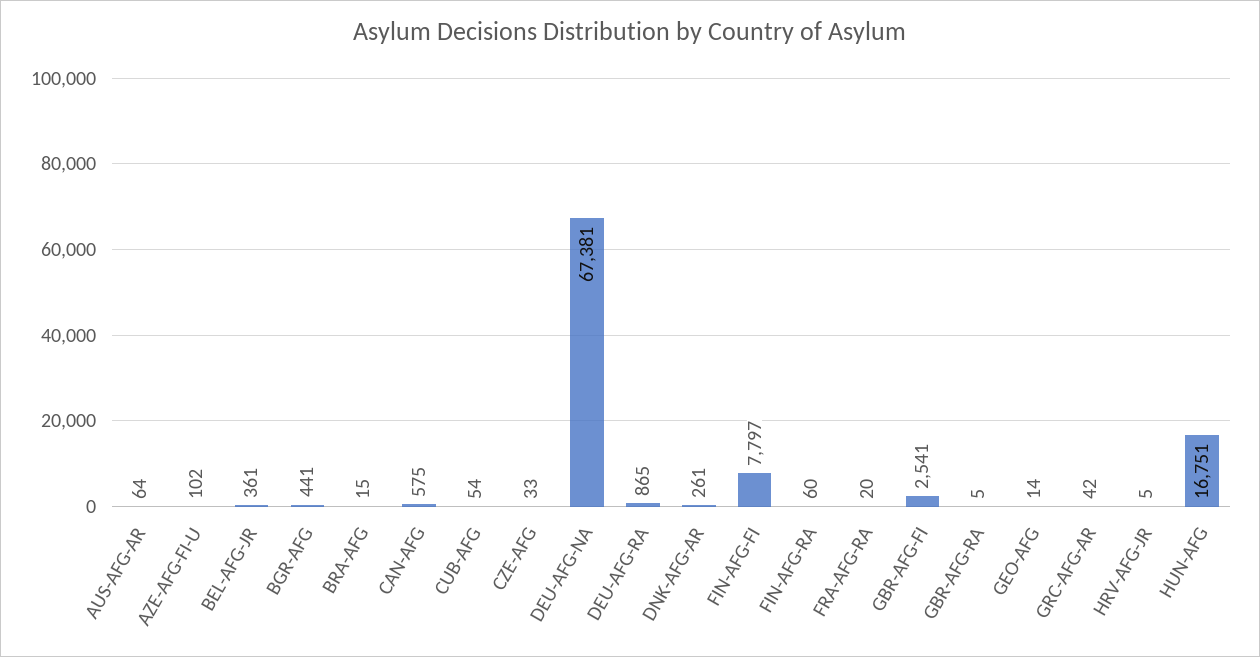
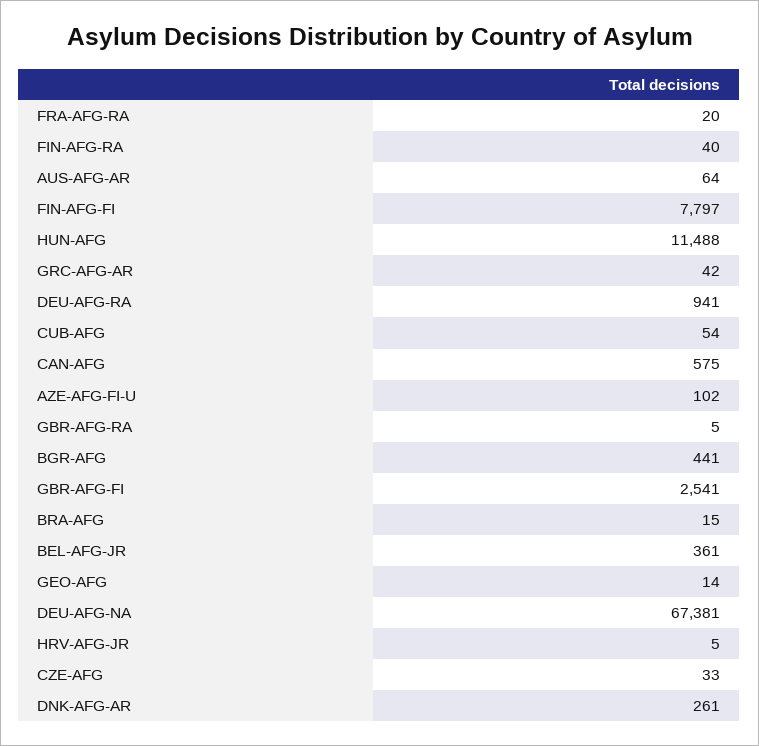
  {
    "AUS-AFG-AR": 64,
    "AZE-AFG-FI-U": 102,
    "BEL-AFG-JR": 361,
    "BGR-AFG": 441,
    "BRA-AFG": 15,
    "CAN-AFG": 575,
    "CUB-AFG": 54,
    "CZE-AFG": 33,
    "DEU-AFG-NA": 67381,
-   "DEU-AFG-RA": 865,
+   "DEU-AFG-RA": 941,
    "DNK-AFG-AR": 261,
    "FIN-AFG-FI": 7797,
-   "FIN-AFG-RA": 60,
+   "FIN-AFG-RA": 40,
    "FRA-AFG-RA": 20,
    "GBR-AFG-FI": 2541,
    "GBR-AFG-RA": 5,
    "GEO-AFG": 14,
    "GRC-AFG-AR": 42,
    "HRV-AFG-JR": 5,
-   "HUN-AFG": 16751
+   "HUN-AFG": 11488
  }

